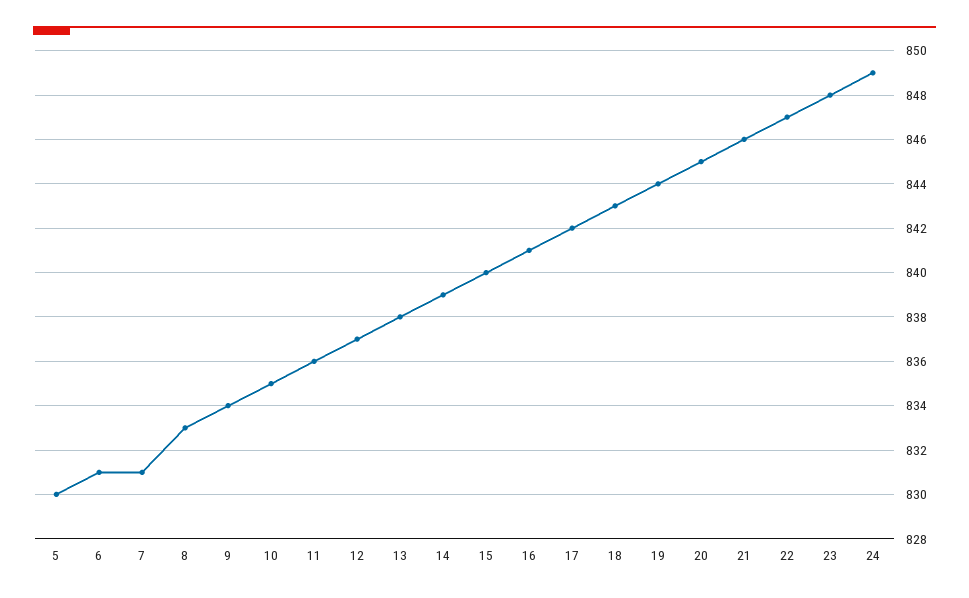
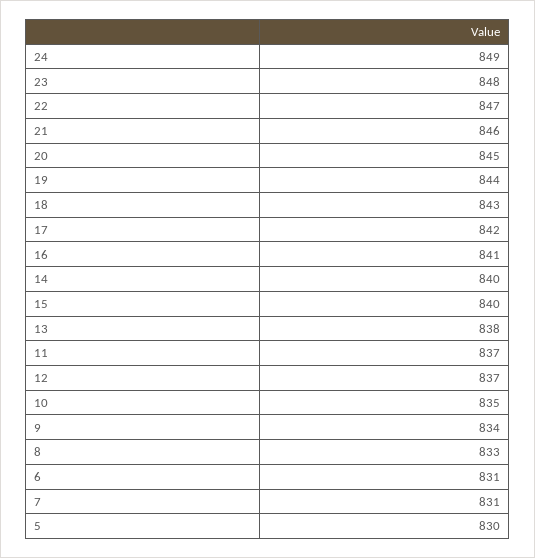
  {
    "5": 830,
    "6": 831,
    "7": 831,
    "8": 833,
    "9": 834,
    "10": 835,
-   "11": 836,
+   "11": 837,
    "12": 837,
    "13": 838,
-   "14": 839,
+   "14": 840,
    "15": 840,
    "16": 841,
    "17": 842,
    "18": 843,
    "19": 844,
    "20": 845,
    "21": 846,
    "22": 847,
    "23": 848,
    "24": 849
  }

